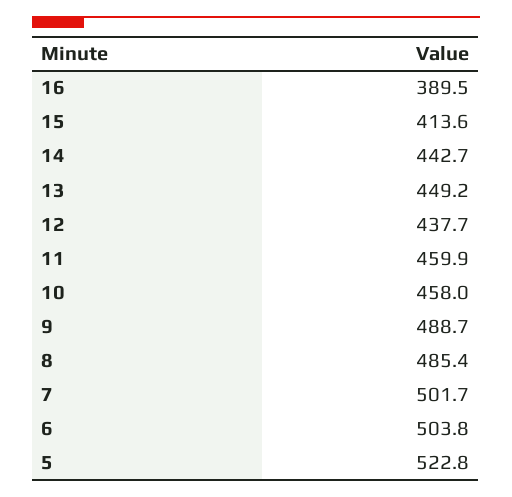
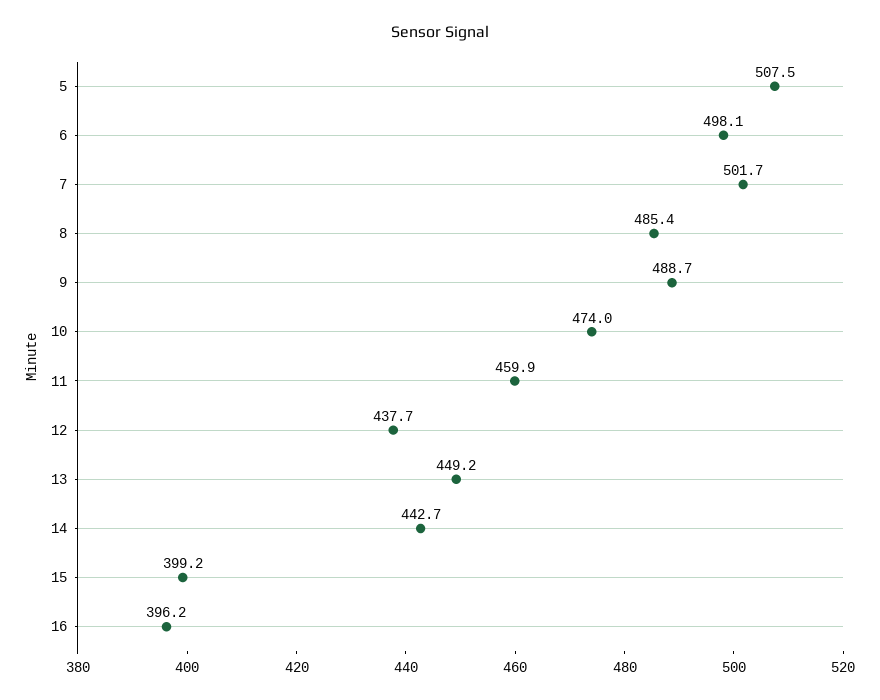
  {
-   "16": 389.5,
+   "16": 396.2,
-   "15": 413.6,
+   "15": 399.2,
    "14": 442.7,
    "13": 449.2,
    "12": 437.7,
    "11": 459.9,
-   "10": 458,
+   "10": 474,
    "9": 488.7,
    "8": 485.4,
    "7": 501.7,
-   "6": 503.8,
+   "6": 498.1,
-   "5": 522.8
+   "5": 507.5
  }

